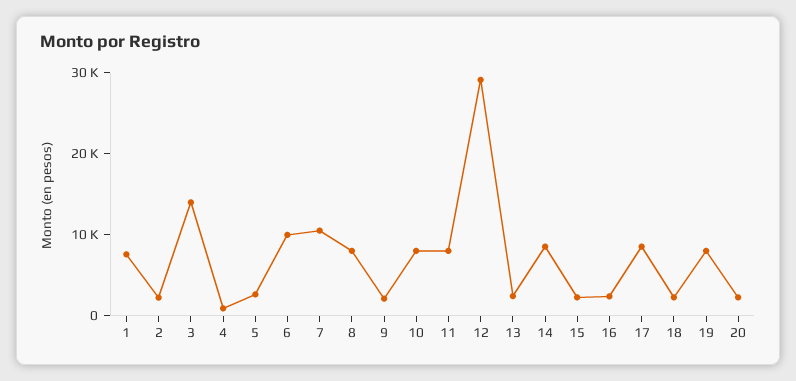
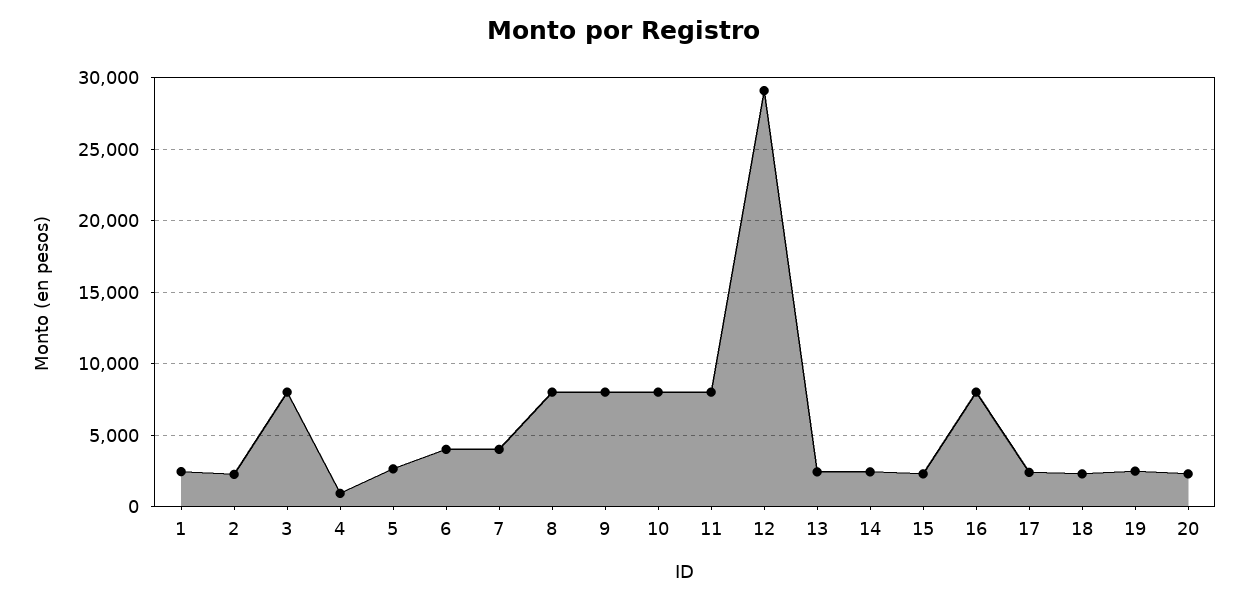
  {
-   "1": 8000,
+   "1": 2500,
    "2": 2000,
-   "3": 14000,
+   "3": 8000,
    "4": 1000,
    "5": 2500,
-   "6": 10000,
+   "6": 4000,
-   "7": 10000,
+   "7": 4000,
    "8": 8000,
-   "9": 2000,
+   "9": 8000,
    "10": 8000,
    "11": 8000,
    "12": 29000,
    "13": 2500,
-   "14": 8000,
+   "14": 2500,
    "15": 2500,
-   "16": 2000,
+   "16": 8000,
-   "17": 8000,
+   "17": 2500,
    "18": 2500,
-   "19": 8000,
+   "19": 2500,
    "20": 2500
  }

